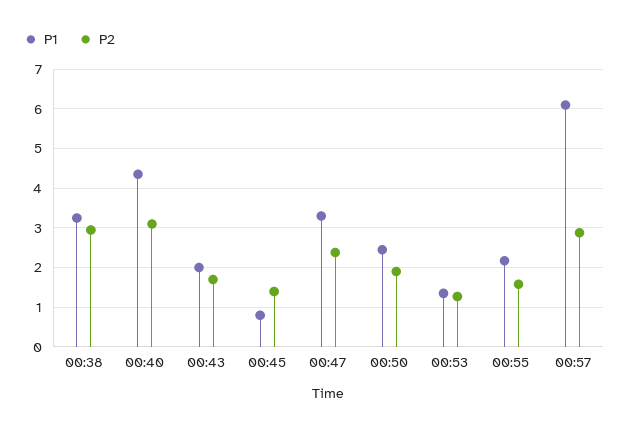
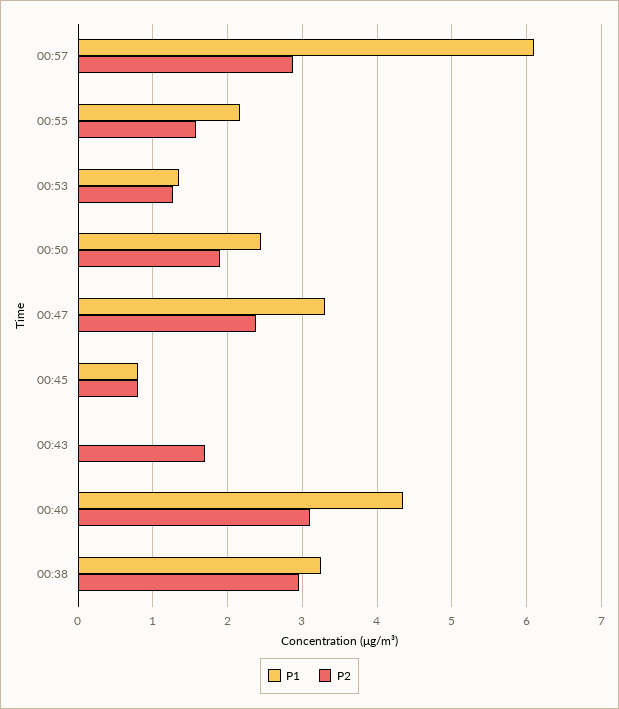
  {
    "P1": {
      "00:38": 3.3,
      "00:40": 4.4,
-     "00:43": 2,
+     "00:43": 0,
      "00:45": 0.8,
      "00:47": 3.3,
      "00:50": 2.5,
      "00:53": 1.4,
      "00:55": 2.2,
      "00:57": 6.1
    },
    "P2": {
      "00:38": 3,
      "00:40": 3.1,
      "00:43": 1.7,
-     "00:45": 1.4,
+     "00:45": 0.8,
      "00:47": 2.4,
      "00:50": 1.9,
      "00:53": 1.3,
      "00:55": 1.6,
      "00:57": 2.9
    }
  }

